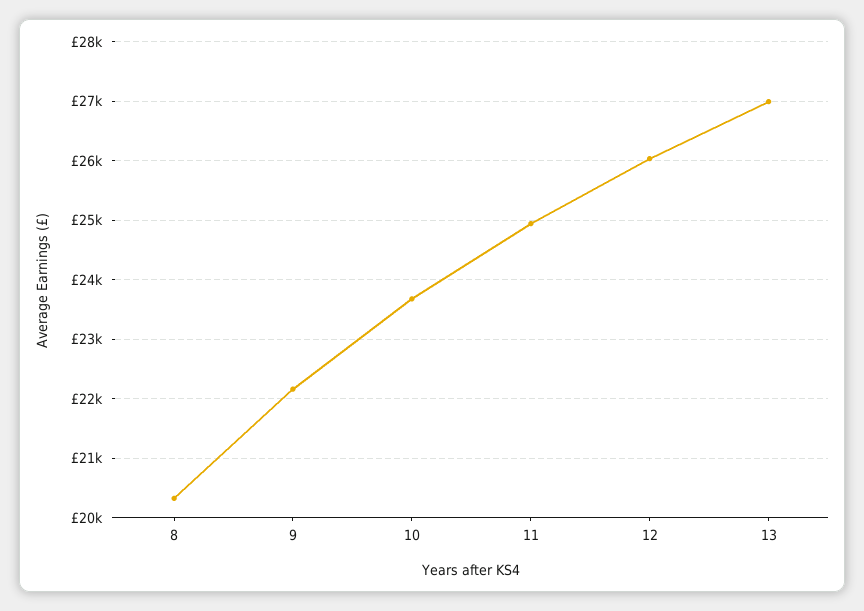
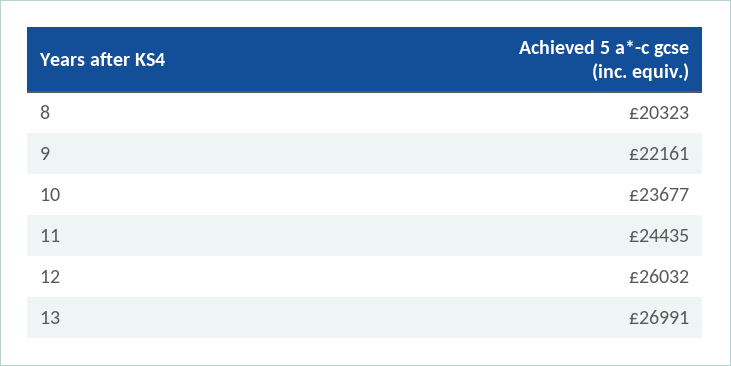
  {
    "8": 20323,
    "9": 22161,
    "10": 23677,
-   "11": 25000,
+   "11": 24435,
    "12": 26032,
    "13": 26991
  }

